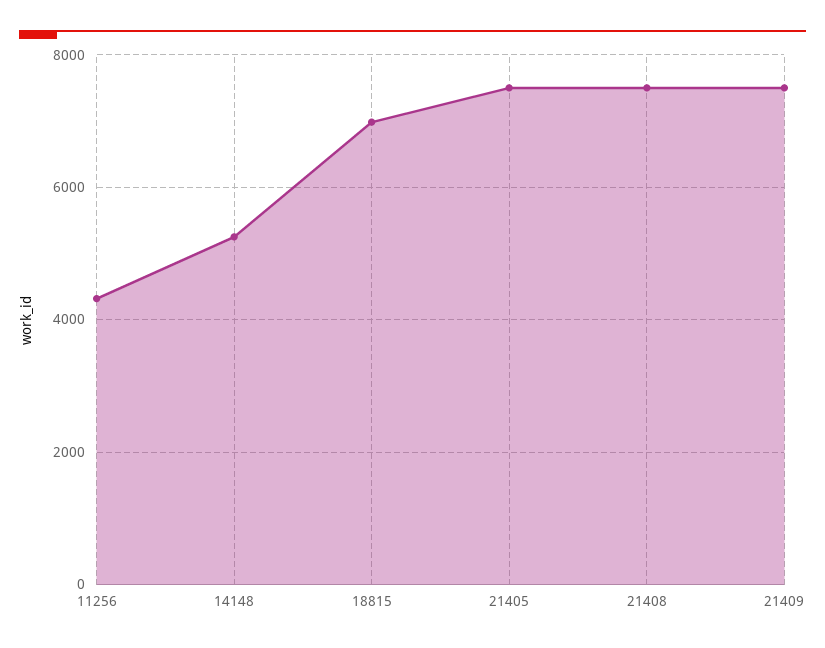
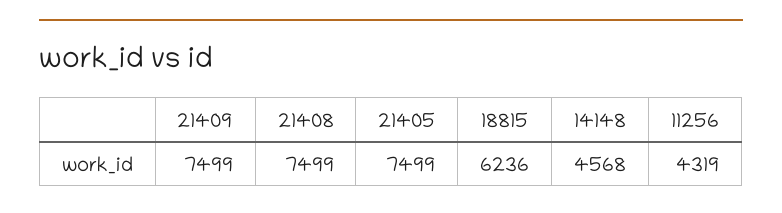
  {
    "11256": 4319,
-   "14148": 5200,
+   "14148": 4568,
-   "18815": 7000,
+   "18815": 6236,
    "21405": 7499,
    "21408": 7499,
    "21409": 7499
  }

